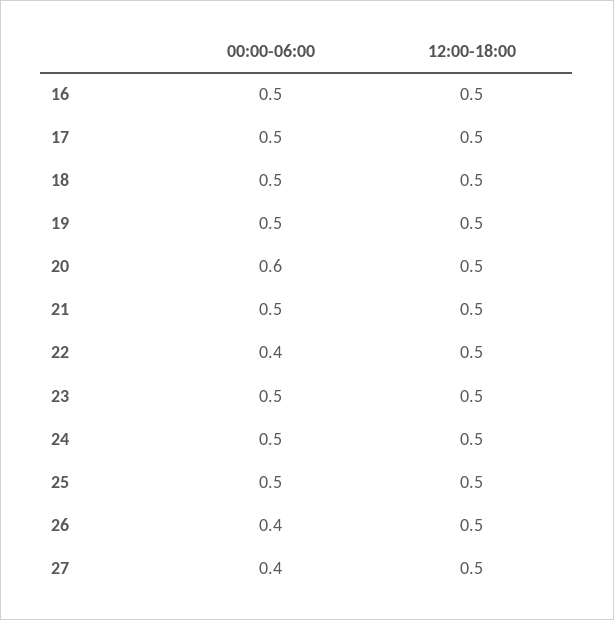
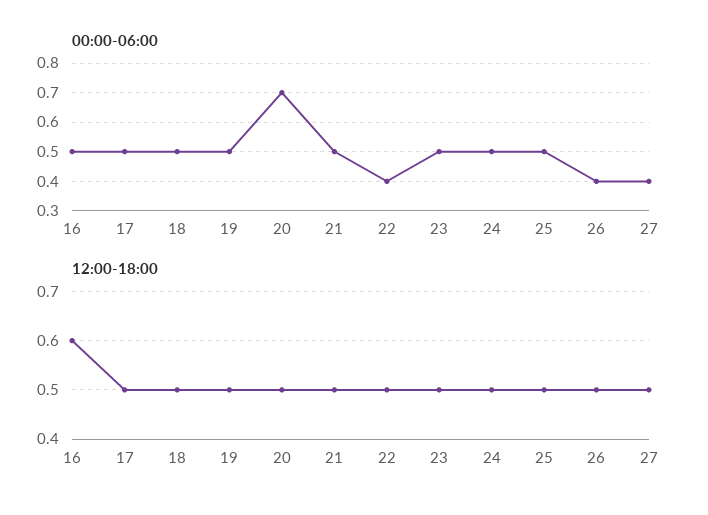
  {
    "00:00-06:00": {
      "16": 0.5,
      "17": 0.5,
      "18": 0.5,
      "19": 0.5,
-     "20": 0.6,
+     "20": 0.7,
      "21": 0.5,
      "22": 0.4,
      "23": 0.5,
      "24": 0.5,
      "25": 0.5,
      "26": 0.4,
      "27": 0.4
    },
    "12:00-18:00": {
-     "16": 0.5,
+     "16": 0.6,
      "17": 0.5,
      "18": 0.5,
      "19": 0.5,
      "20": 0.5,
      "21": 0.5,
      "22": 0.5,
      "23": 0.5,
      "24": 0.5,
      "25": 0.5,
      "26": 0.5,
      "27": 0.5
    }
  }

